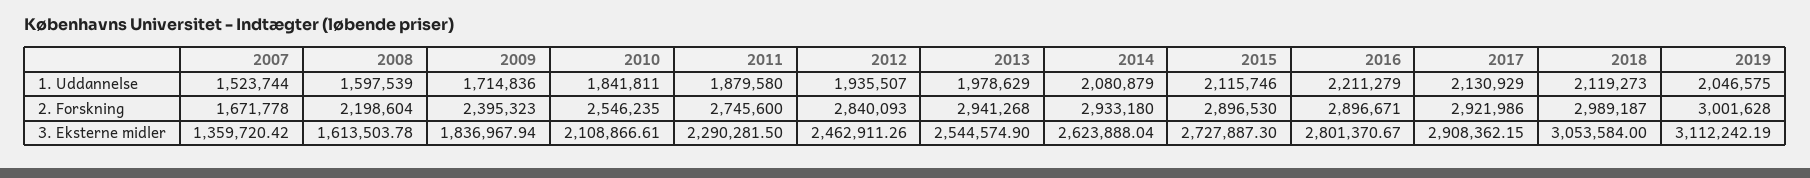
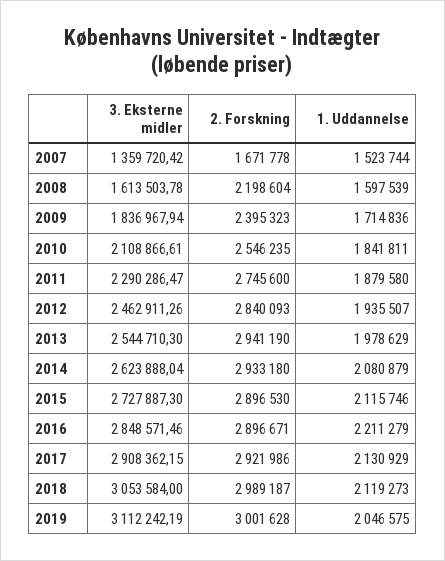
  {
    "2007": {
      "1. Uddannelse": 1523744,
      "2. Forskning": 1671778,
      "3. Eksterne midler": 1359720.42
    },
    "2008": {
      "1. Uddannelse": 1597539,
      "2. Forskning": 2198604,
      "3. Eksterne midler": 1613503.78
    },
    "2009": {
      "1. Uddannelse": 1714836,
      "2. Forskning": 2395323,
      "3. Eksterne midler": 1836967.94
    },
    "2010": {
      "1. Uddannelse": 1841811,
      "2. Forskning": 2546235,
      "3. Eksterne midler": 2108866.61
    },
    "2011": {
      "1. Uddannelse": 1879580,
      "2. Forskning": 2745600,
-     "3. Eksterne midler": 2290281.5
+     "3. Eksterne midler": 2290286.47
    },
    "2012": {
      "1. Uddannelse": 1935507,
      "2. Forskning": 2840093,
      "3. Eksterne midler": 2462911.26
    },
    "2013": {
      "1. Uddannelse": 1978629,
-     "2. Forskning": 2941268,
+     "2. Forskning": 2941190,
-     "3. Eksterne midler": 2544574.9
+     "3. Eksterne midler": 2544710.3
    },
    "2014": {
      "1. Uddannelse": 2080879,
      "2. Forskning": 2933180,
      "3. Eksterne midler": 2623888.04
    },
    "2015": {
      "1. Uddannelse": 2115746,
      "2. Forskning": 2896530,
      "3. Eksterne midler": 2727887.3
    },
    "2016": {
      "1. Uddannelse": 2211279,
      "2. Forskning": 2896671,
-     "3. Eksterne midler": 2801370.67
+     "3. Eksterne midler": 2848571.46
    },
    "2017": {
      "1. Uddannelse": 2130929,
      "2. Forskning": 2921986,
      "3. Eksterne midler": 2908362.15
    },
    "2018": {
      "1. Uddannelse": 2119273,
      "2. Forskning": 2989187,
      "3. Eksterne midler": 3053584
    },
    "2019": {
      "1. Uddannelse": 2046575,
      "2. Forskning": 3001628,
      "3. Eksterne midler": 3112242.19
    }
  }

